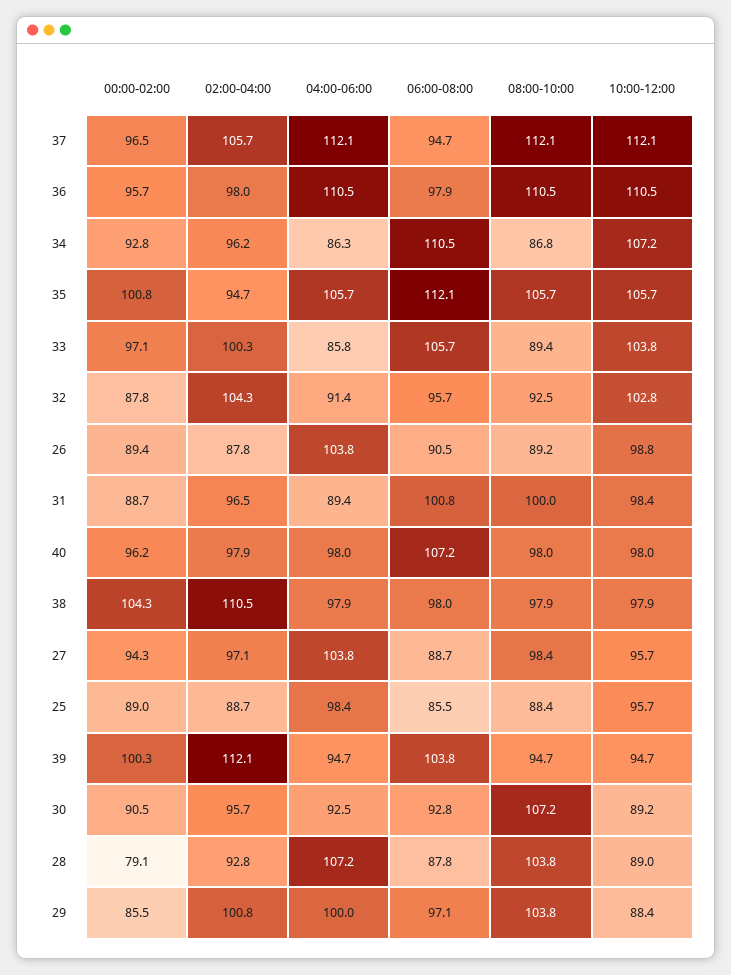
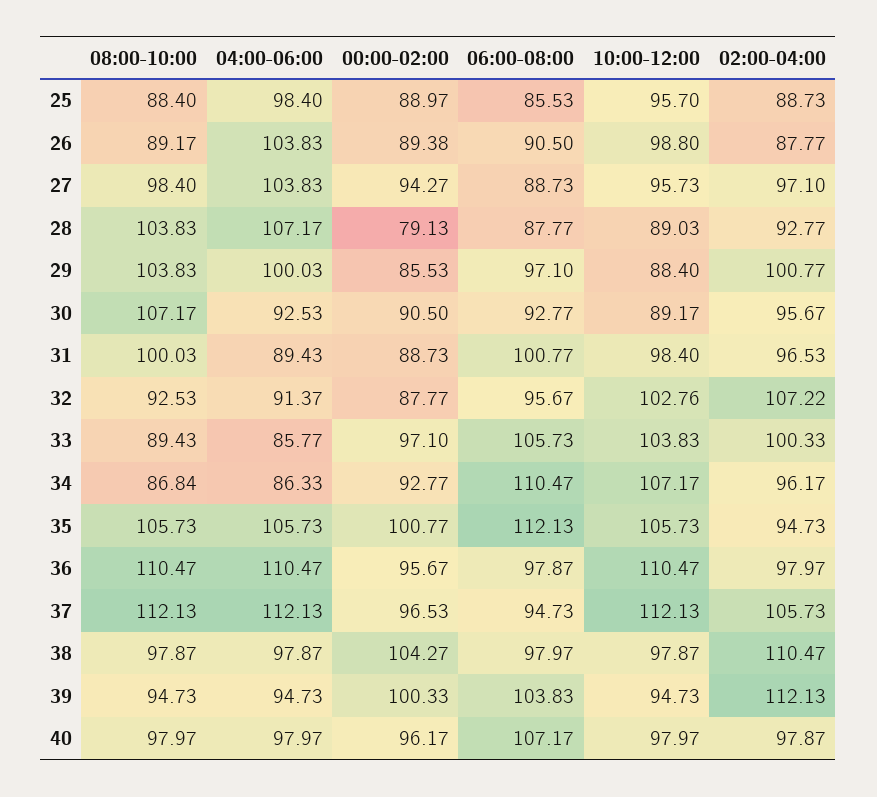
  {
    "00:00-02:00": {
      "37": 96.53,
      "36": 95.67,
      "34": 92.77,
      "35": 100.77,
      "33": 97.1,
      "32": 87.77,
      "26": 89.38,
      "31": 88.73,
      "40": 96.17,
      "38": 104.27,
      "27": 94.27,
      "25": 88.97,
      "39": 100.33,
      "30": 90.5,
      "28": 79.13,
      "29": 85.53
    },
    "02:00-04:00": {
      "37": 105.73,
      "36": 97.97,
      "34": 96.17,
      "35": 94.73,
      "33": 100.33,
-     "32": 104.3,
+     "32": 107.22,
      "26": 87.77,
      "31": 96.53,
      "40": 97.87,
      "38": 110.47,
      "27": 97.1,
      "25": 88.73,
      "39": 112.13,
      "30": 95.67,
      "28": 92.77,
      "29": 100.77
    },
    "04:00-06:00": {
      "37": 112.13,
      "36": 110.47,
      "34": 86.33,
      "35": 105.73,
      "33": 85.77,
      "32": 91.37,
      "26": 103.83,
      "31": 89.43,
      "40": 97.97,
      "38": 97.87,
      "27": 103.83,
      "25": 98.4,
      "39": 94.73,
      "30": 92.53,
      "28": 107.17,
      "29": 100.03
    },
    "06:00-08:00": {
      "37": 94.73,
      "36": 97.87,
      "34": 110.47,
      "35": 112.13,
      "33": 105.73,
      "32": 95.67,
      "26": 90.5,
      "31": 100.77,
      "40": 107.17,
      "38": 97.97,
      "27": 88.73,
      "25": 85.53,
      "39": 103.83,
      "30": 92.77,
      "28": 87.77,
      "29": 97.1
    },
    "08:00-10:00": {
      "37": 112.13,
      "36": 110.47,
      "34": 86.84,
      "35": 105.73,
      "33": 89.43,
      "32": 92.53,
      "26": 89.17,
      "31": 100.03,
      "40": 97.97,
      "38": 97.87,
      "27": 98.4,
      "25": 88.4,
      "39": 94.73,
      "30": 107.17,
      "28": 103.83,
      "29": 103.83
    },
    "10:00-12:00": {
      "37": 112.13,
      "36": 110.47,
      "34": 107.17,
      "35": 105.73,
      "33": 103.83,
      "32": 102.76,
      "26": 98.8,
      "31": 98.4,
      "40": 97.97,
      "38": 97.87,
      "27": 95.73,
      "25": 95.7,
      "39": 94.73,
      "30": 89.17,
      "28": 89.03,
      "29": 88.4
    }
  }

